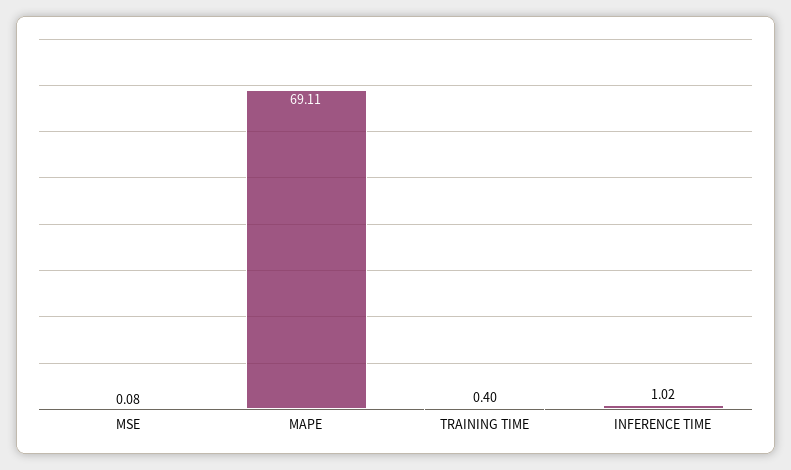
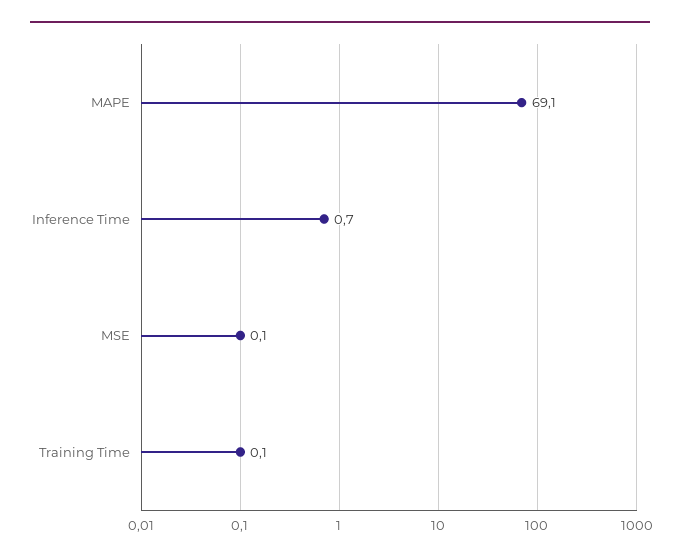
  {
    "MSE": 0.08,
    "MAPE": 69.11,
-   "TRAINING TIME": 0.4,
+   "TRAINING TIME": 0.1,
-   "INFERENCE TIME": 1.02
+   "INFERENCE TIME": 0.7
  }

